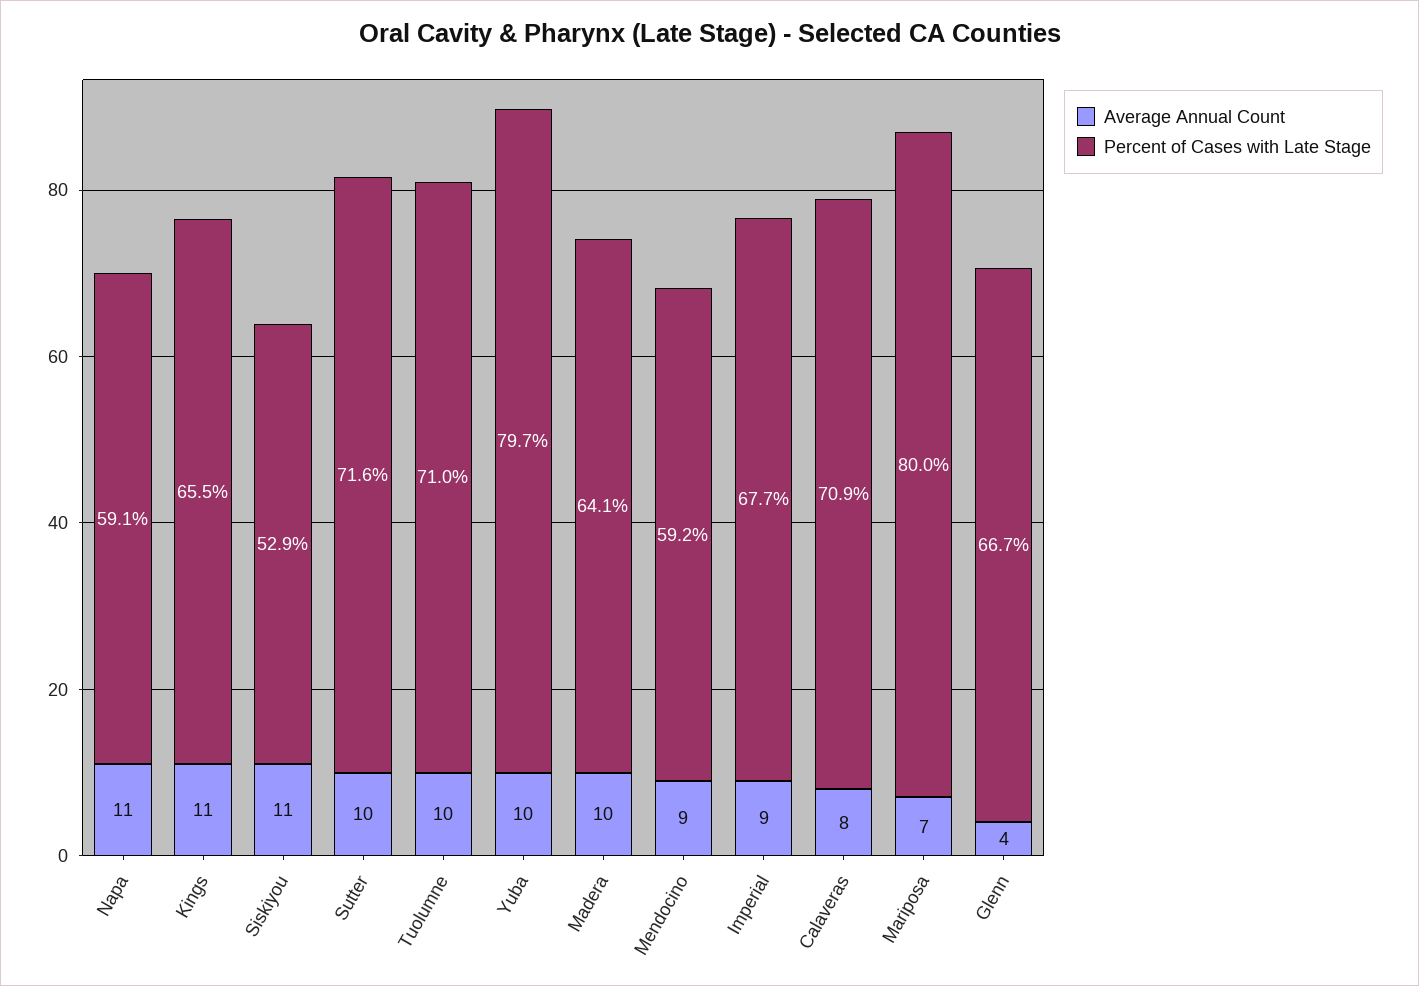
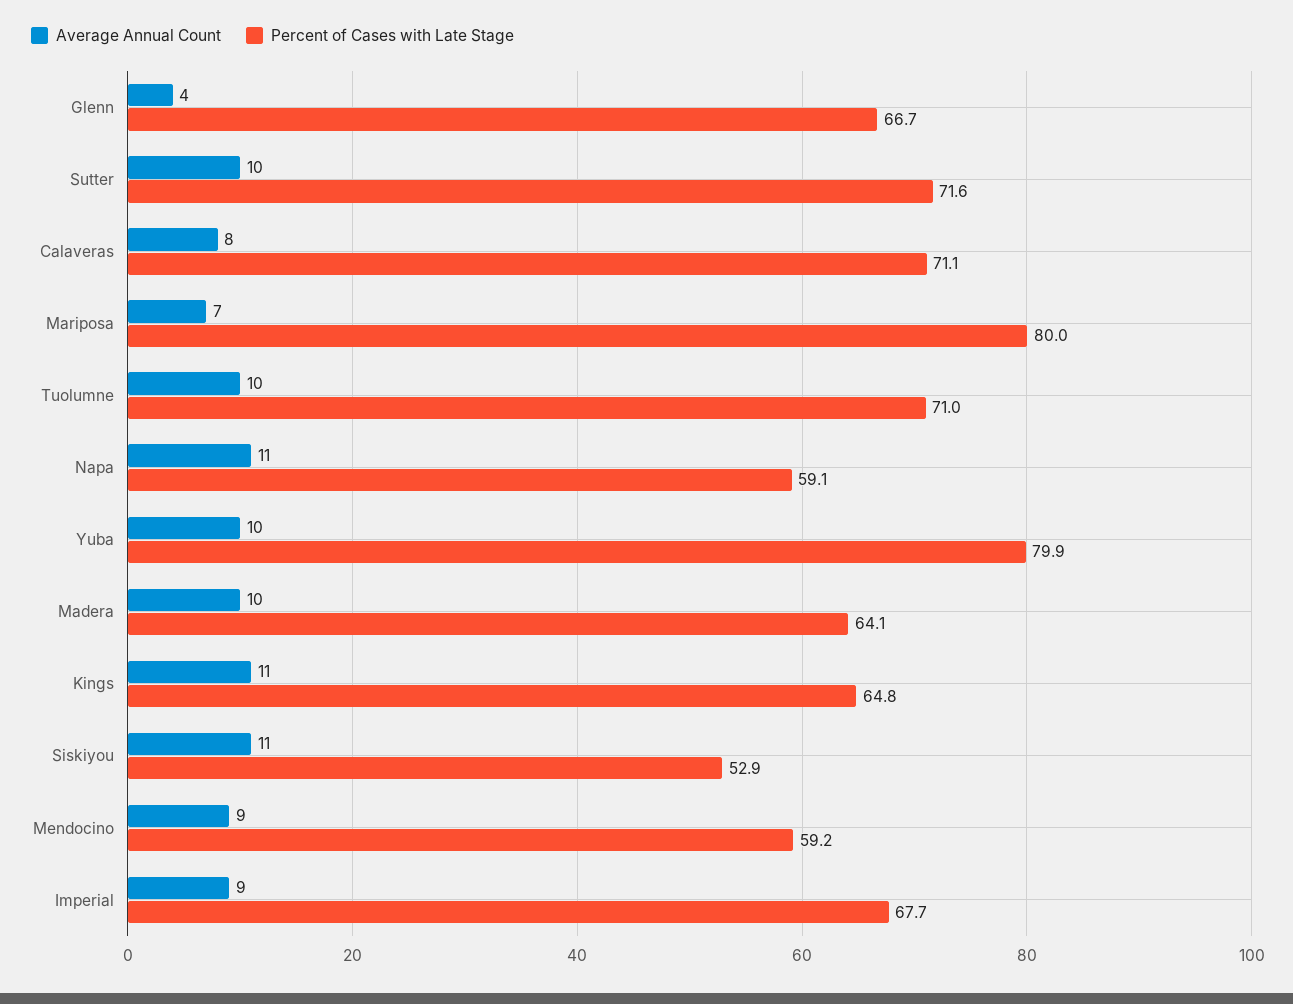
  {
    "Average Annual Count": {
      "Napa": 11,
      "Kings": 11,
      "Siskiyou": 11,
      "Sutter": 10,
      "Tuolumne": 10,
      "Yuba": 10,
      "Madera": 10,
      "Mendocino": 9,
      "Imperial": 9,
      "Calaveras": 8,
      "Mariposa": 7,
      "Glenn": 4
    },
    "Percent of Cases with Late Stage": {
      "Napa": 59.1,
-     "Kings": 65.5,
+     "Kings": 64.8,
      "Siskiyou": 52.9,
      "Sutter": 71.6,
      "Tuolumne": 71,
-     "Yuba": 79.7,
+     "Yuba": 79.9,
      "Madera": 64.1,
      "Mendocino": 59.2,
      "Imperial": 67.7,
-     "Calaveras": 70.9,
+     "Calaveras": 71.1,
      "Mariposa": 80,
      "Glenn": 66.7
    }
  }

